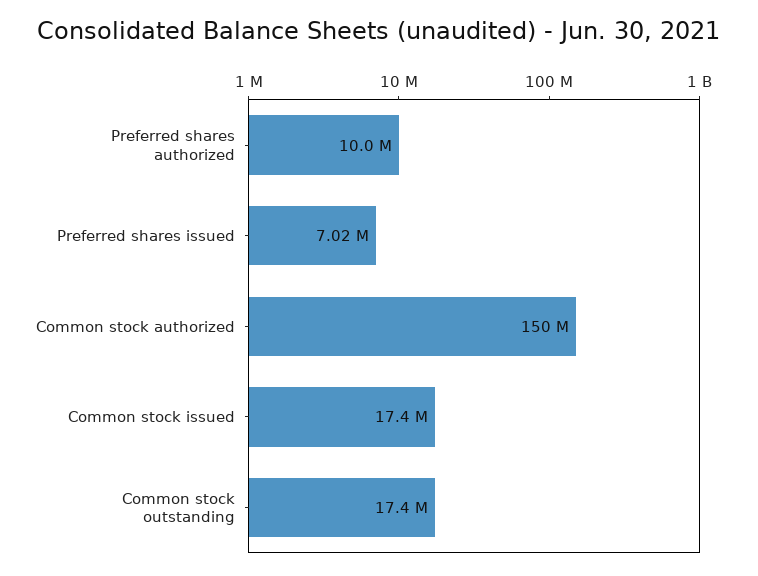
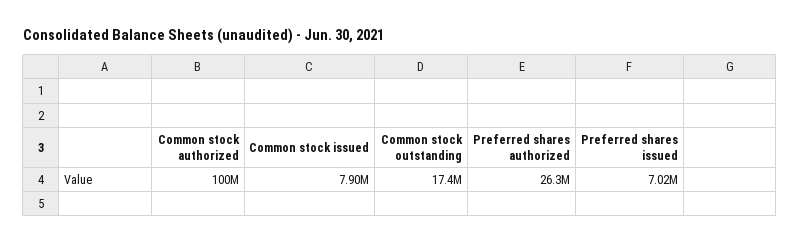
  {
-   "Preferred shares authorized": 10000000,
+   "Preferred shares authorized": 26300000,
    "Preferred shares issued": 7020000,
-   "Common stock authorized": 150000000,
+   "Common stock authorized": 100000000,
-   "Common stock issued": 17400000,
+   "Common stock issued": 7900000,
    "Common stock outstanding": 17400000
  }

